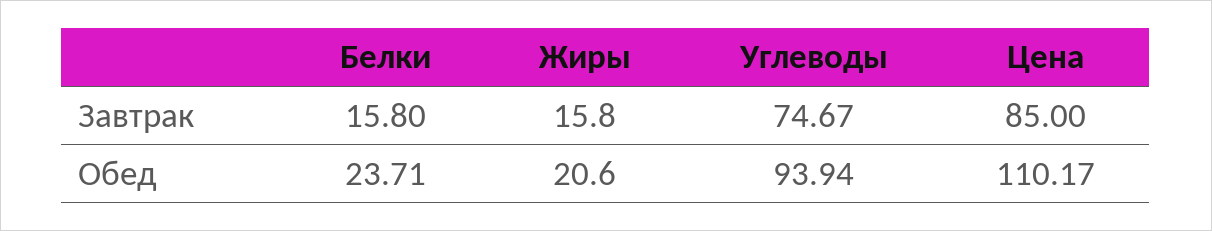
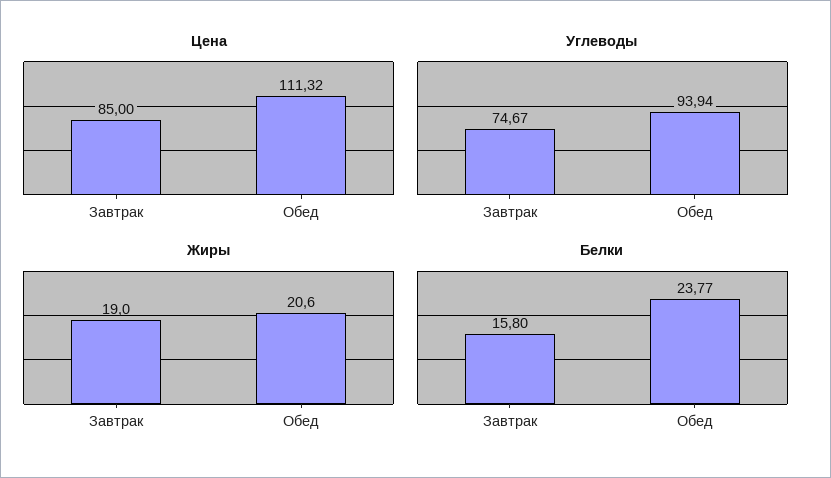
  {
    "Белки": {
      "Завтрак": 15.8,
-     "Обед": 23.71
+     "Обед": 23.77
    },
    "Жиры": {
-     "Завтрак": 15.8,
+     "Завтрак": 19,
      "Обед": 20.6
    },
    "Углеводы": {
      "Завтрак": 74.67,
      "Обед": 93.94
    },
    "Цена": {
      "Завтрак": 85,
-     "Обед": 110.17
+     "Обед": 111.32
    }
  }

